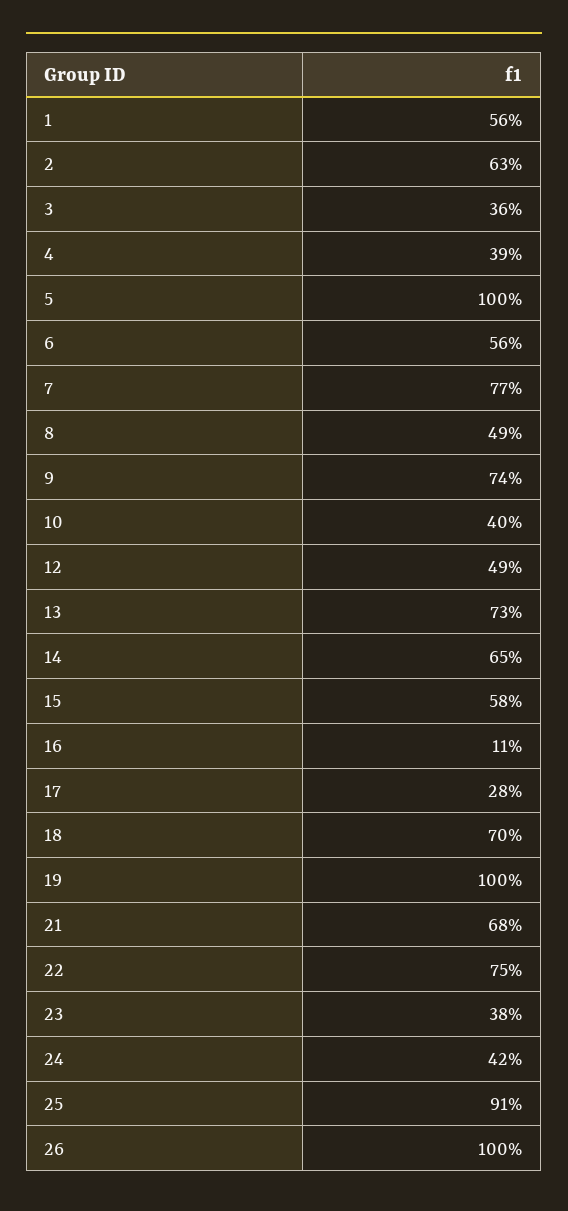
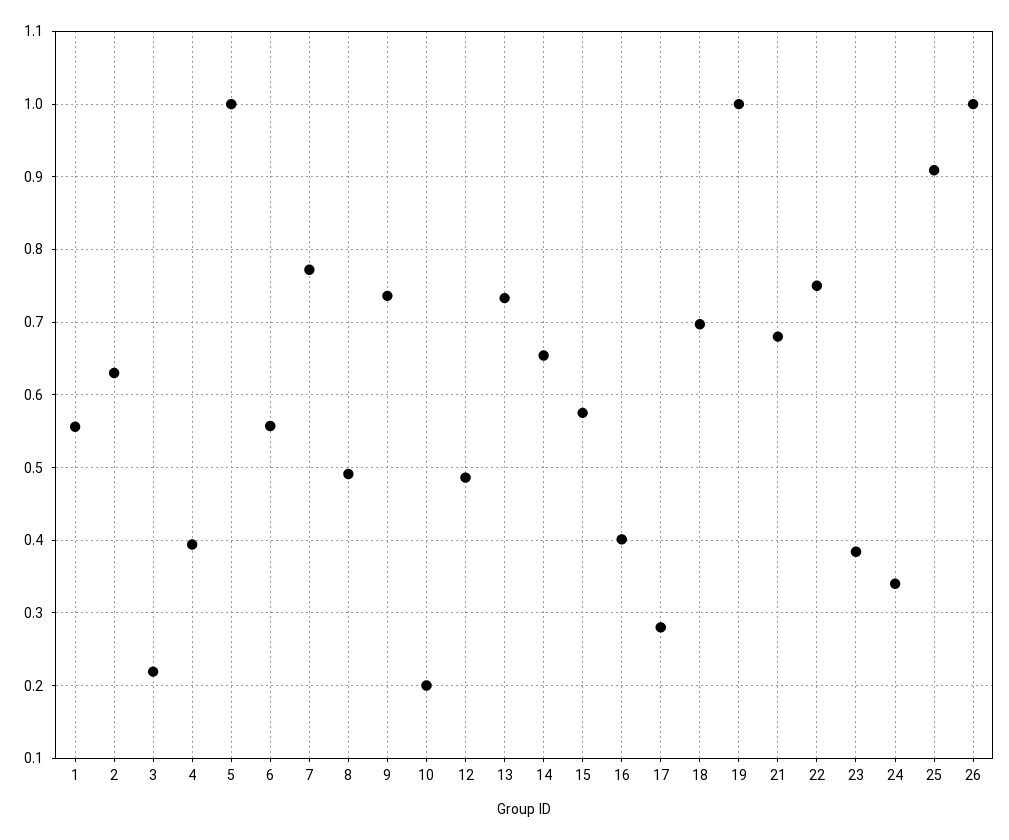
  {
    "1": 0.56,
    "2": 0.63,
-   "3": 0.36,
+   "3": 0.22,
    "4": 0.39,
    "5": 1,
    "6": 0.56,
    "7": 0.77,
    "8": 0.49,
    "9": 0.74,
-   "10": 0.4,
+   "10": 0.2,
    "12": 0.49,
    "13": 0.73,
    "14": 0.65,
    "15": 0.58,
-   "16": 0.11,
+   "16": 0.4,
    "17": 0.28,
    "18": 0.7,
    "19": 1,
    "21": 0.68,
    "22": 0.75,
    "23": 0.38,
-   "24": 0.42,
+   "24": 0.34,
    "25": 0.91,
    "26": 1
  }

